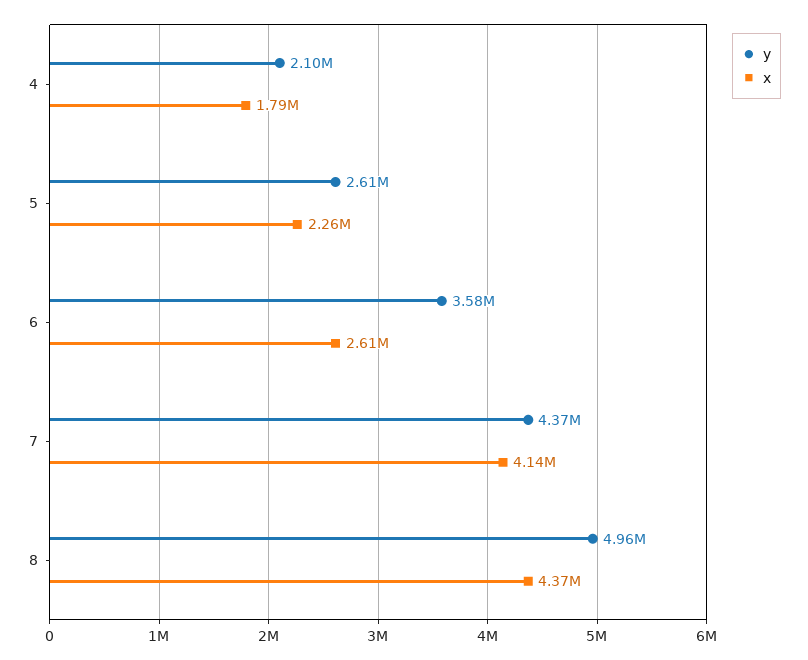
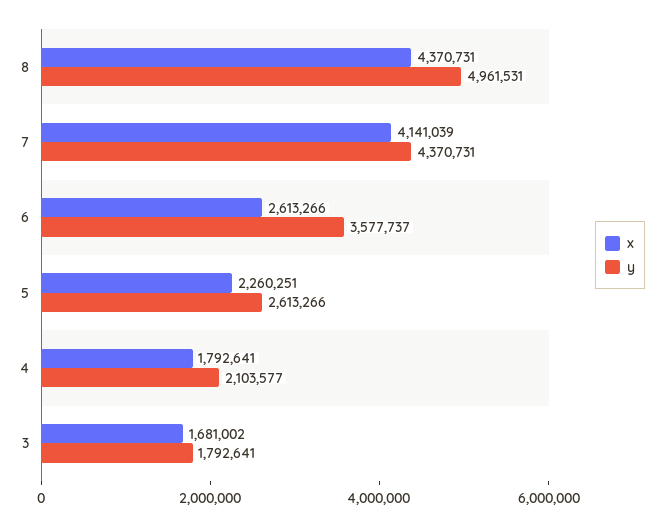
  {
    "y": {
      "4": 2103577,
      "5": 2613266,
      "6": 3577737,
      "7": 4370731,
-     "8": 4961531
+     "8": 4961531,
+     "3": 1792641
    },
    "x": {
      "4": 1792641,
      "5": 2260251,
      "6": 2613266,
      "7": 4141039,
-     "8": 4370731
+     "8": 4370731,
+     "3": 1681002
    }
  }

